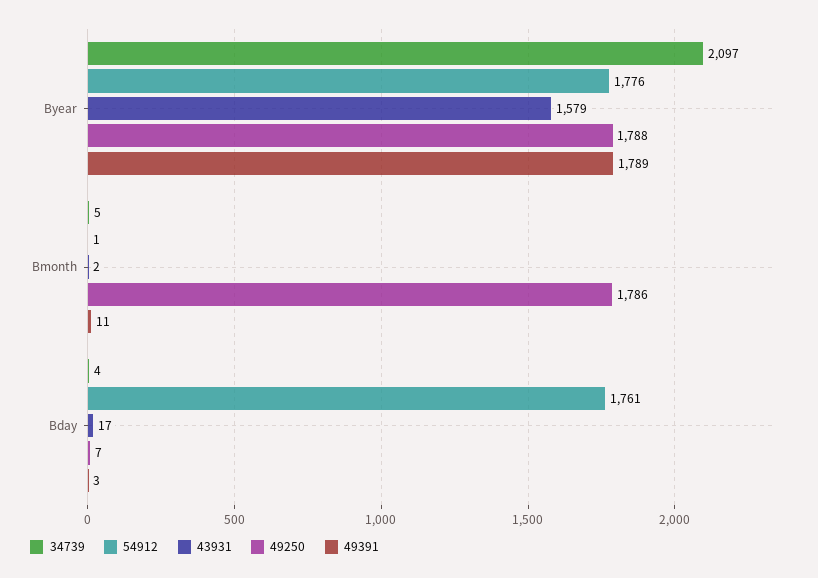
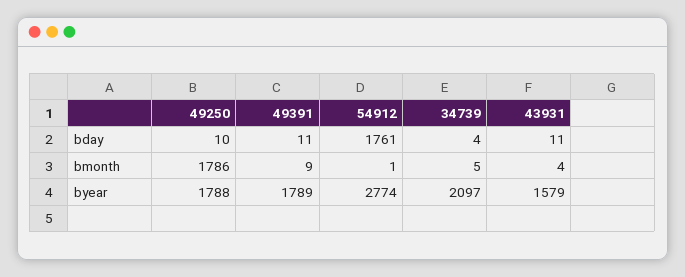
  {
    "34739": {
      "Byear": 2097,
      "Bmonth": 5,
      "Bday": 4
    },
    "54912": {
-     "Byear": 1776,
+     "Byear": 2774,
      "Bmonth": 1,
      "Bday": 1761
    },
    "43931": {
      "Byear": 1579,
-     "Bmonth": 2,
+     "Bmonth": 4,
-     "Bday": 17
+     "Bday": 11
    },
    "49250": {
      "Byear": 1788,
      "Bmonth": 1786,
-     "Bday": 7
+     "Bday": 10
    },
    "49391": {
      "Byear": 1789,
-     "Bmonth": 11,
+     "Bmonth": 9,
-     "Bday": 3
+     "Bday": 11
    }
  }

